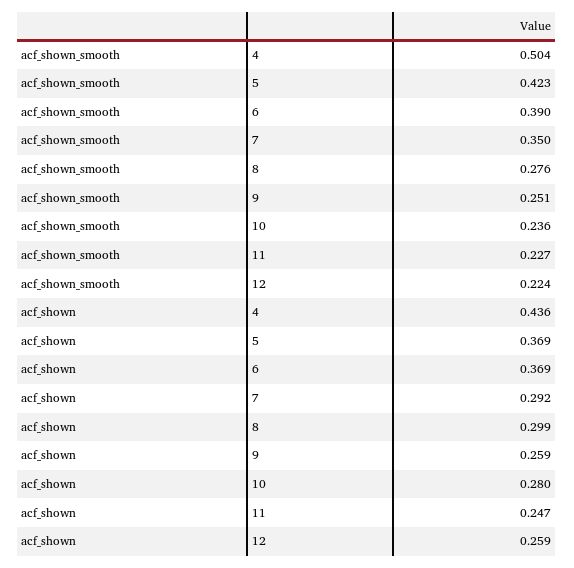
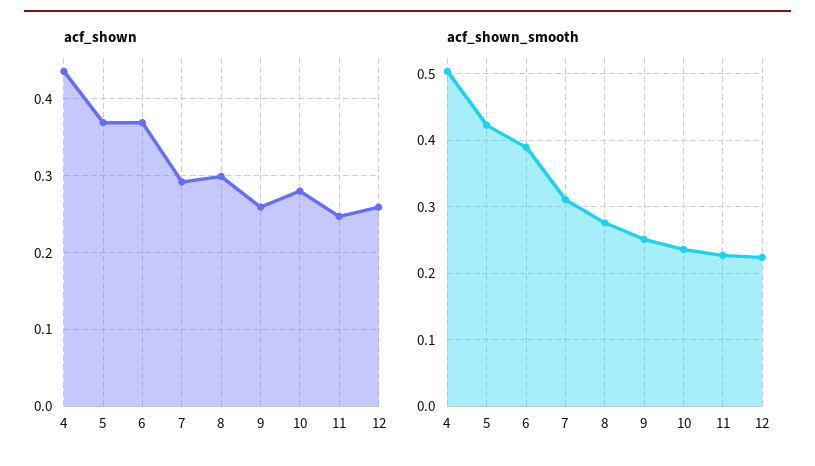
  {
    "acf_shown_smooth": {
      "4": 0.504,
      "5": 0.423,
      "6": 0.39,
-     "7": 0.35,
+     "7": 0.31,
      "8": 0.276,
      "9": 0.251,
      "10": 0.236,
      "11": 0.227,
      "12": 0.224
    },
    "acf_shown": {
      "4": 0.436,
      "5": 0.369,
      "6": 0.369,
      "7": 0.292,
      "8": 0.299,
      "9": 0.259,
      "10": 0.28,
      "11": 0.247,
      "12": 0.259
    }
  }

